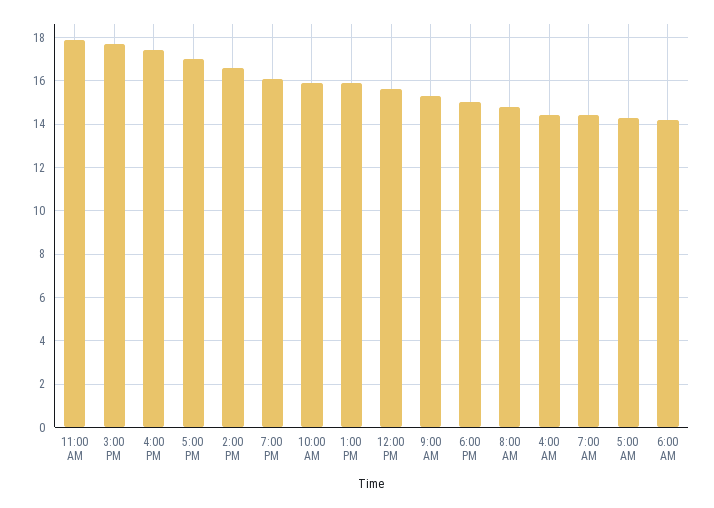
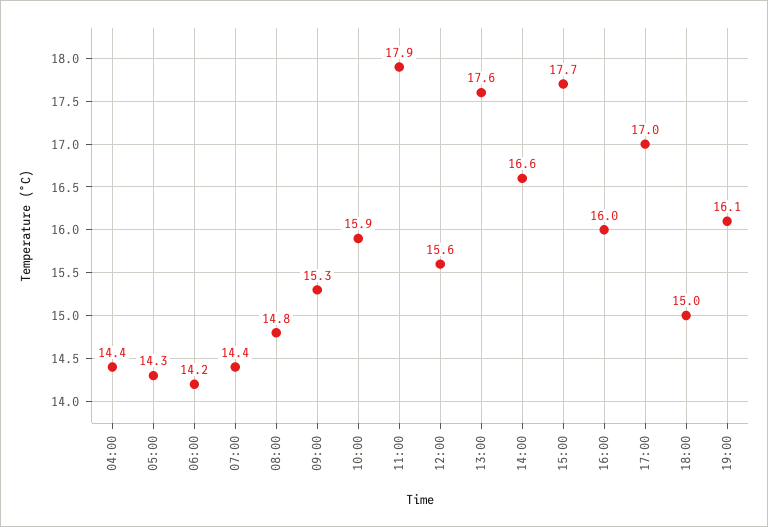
  {
    "11:00 AM": 17.9,
    "3:00 PM": 17.7,
-   "4:00 PM": 17.5,
+   "4:00 PM": 16,
    "5:00 PM": 17,
    "2:00 PM": 16.6,
    "7:00 PM": 16.1,
    "10:00 AM": 15.9,
-   "1:00 PM": 16,
+   "1:00 PM": 17.6,
    "12:00 PM": 15.6,
    "9:00 AM": 15.3,
    "6:00 PM": 15,
    "8:00 AM": 14.8,
    "4:00 AM": 14.4,
    "7:00 AM": 14.4,
    "5:00 AM": 14.3,
    "6:00 AM": 14.2
  }

